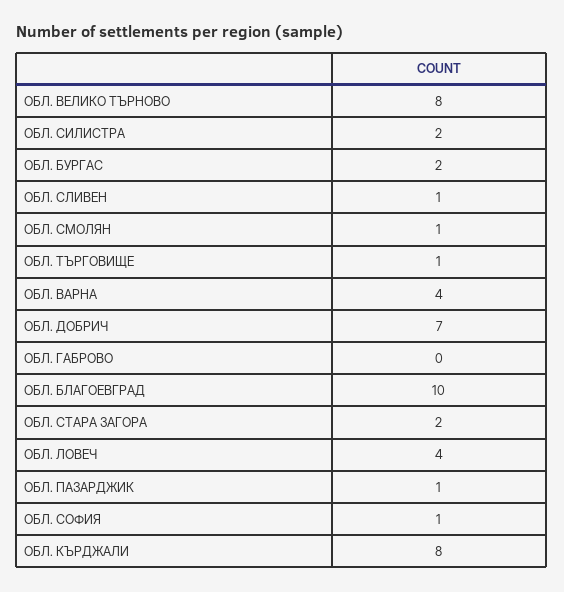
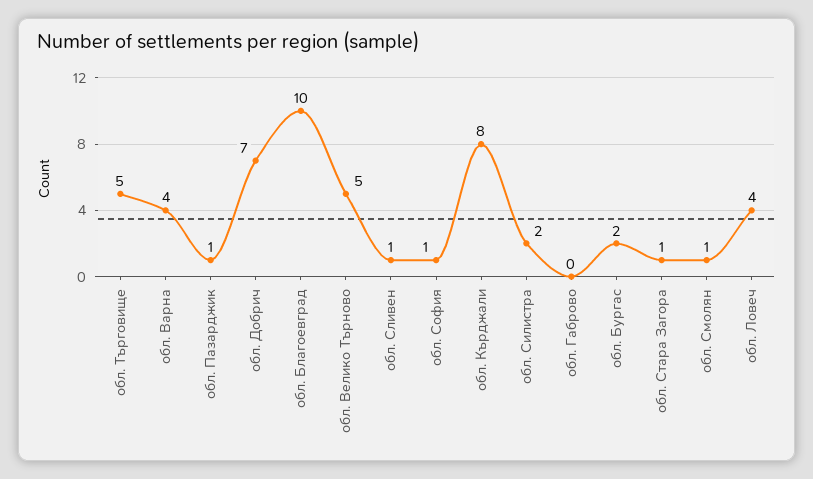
  {
-   "ОБЛ. ВЕЛИКО ТЪРНОВО": 8,
+   "ОБЛ. ВЕЛИКО ТЪРНОВО": 5,
    "ОБЛ. СИЛИСТРА": 2,
    "ОБЛ. БУРГАС": 2,
    "ОБЛ. СЛИВЕН": 1,
    "ОБЛ. СМОЛЯН": 1,
-   "ОБЛ. ТЪРГОВИЩЕ": 1,
+   "ОБЛ. ТЪРГОВИЩЕ": 5,
    "ОБЛ. ВАРНА": 4,
    "ОБЛ. ДОБРИЧ": 7,
    "ОБЛ. ГАБРОВО": 0,
    "ОБЛ. БЛАГОЕВГРАД": 10,
-   "ОБЛ. СТАРА ЗАГОРА": 2,
+   "ОБЛ. СТАРА ЗАГОРА": 1,
    "ОБЛ. ЛОВЕЧ": 4,
    "ОБЛ. ПАЗАРДЖИК": 1,
    "ОБЛ. СОФИЯ": 1,
    "ОБЛ. КЪРДЖАЛИ": 8
  }

